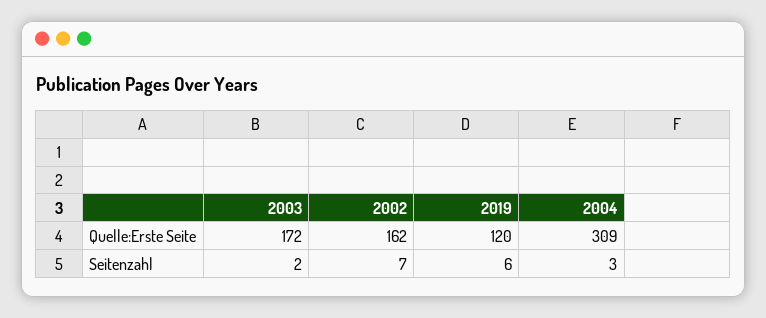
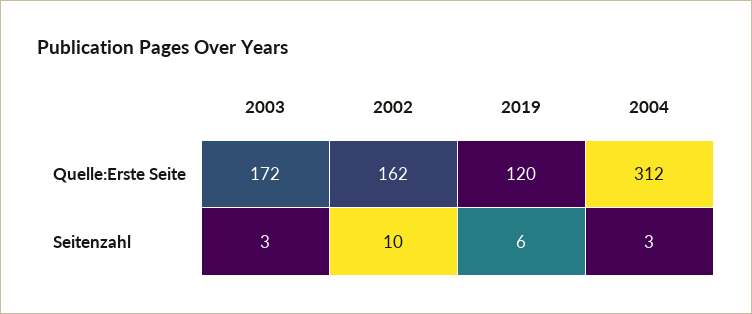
  {
    "2003": {
      "Quelle:Erste Seite": 172,
-     "Seitenzahl": 2
+     "Seitenzahl": 3
    },
    "2002": {
      "Quelle:Erste Seite": 162,
-     "Seitenzahl": 7
+     "Seitenzahl": 10
    },
    "2019": {
      "Quelle:Erste Seite": 120,
      "Seitenzahl": 6
    },
    "2004": {
-     "Quelle:Erste Seite": 309,
+     "Quelle:Erste Seite": 312,
      "Seitenzahl": 3
    }
  }

